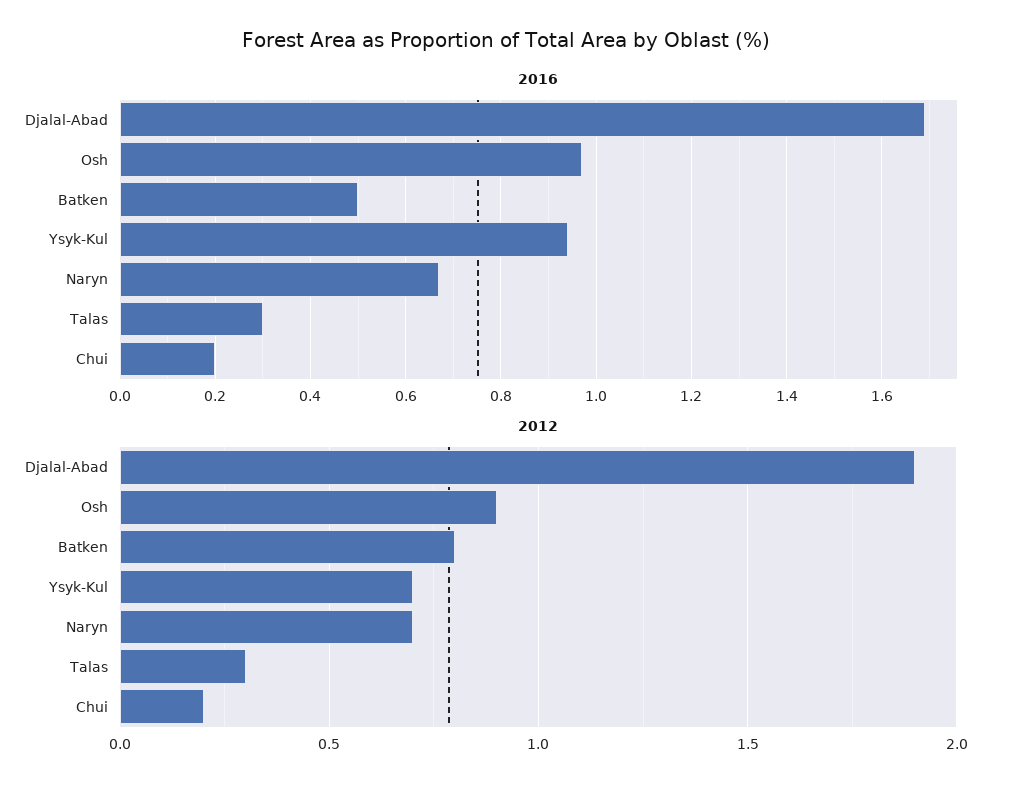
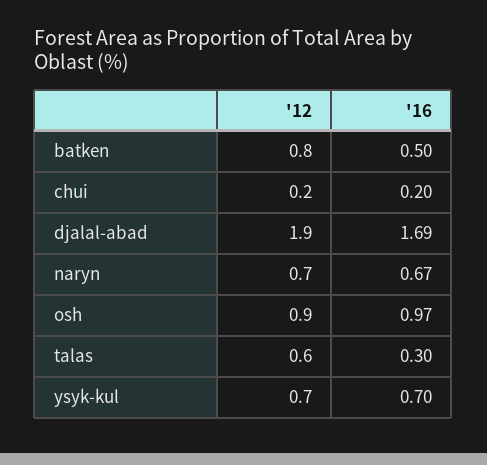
  {
    "2016": {
      "Djalal-Abad": 1.69,
      "Osh": 0.97,
      "Batken": 0.5,
-     "Ysyk-Kul": 0.95,
+     "Ysyk-Kul": 0.7,
      "Naryn": 0.67,
      "Talas": 0.3,
      "Chui": 0.2
    },
    "2012": {
      "Djalal-Abad": 1.9,
      "Osh": 0.9,
      "Batken": 0.8,
      "Ysyk-Kul": 0.7,
      "Naryn": 0.7,
-     "Talas": 0.3,
+     "Talas": 0.6,
      "Chui": 0.2
    }
  }

